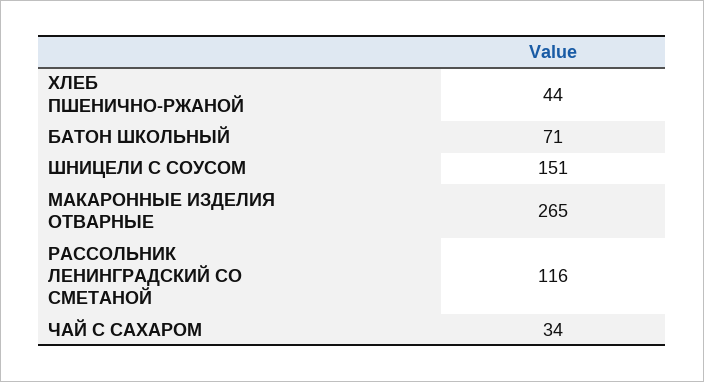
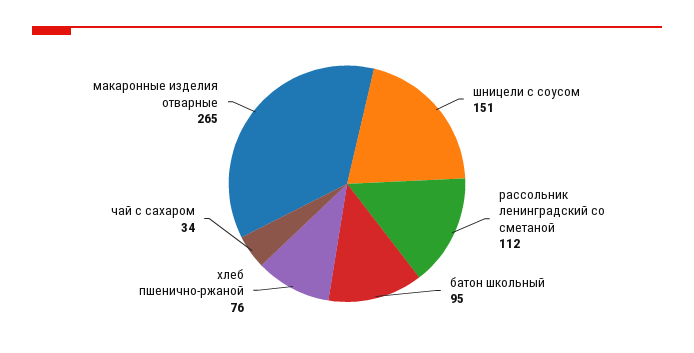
  {
-   "ХЛЕБ ПШЕНИЧНО-РЖАНОЙ": 44,
+   "ХЛЕБ ПШЕНИЧНО-РЖАНОЙ": 76,
-   "БАТОН ШКОЛЬНЫЙ": 71,
+   "БАТОН ШКОЛЬНЫЙ": 95,
    "ШНИЦЕЛИ С СОУСОМ": 151,
    "МАКАРОННЫЕ ИЗДЕЛИЯ ОТВАРНЫЕ": 265,
-   "РАССОЛЬНИК ЛЕНИНГРАДСКИЙ СО СМЕТАНОЙ": 116,
+   "РАССОЛЬНИК ЛЕНИНГРАДСКИЙ СО СМЕТАНОЙ": 112,
    "ЧАЙ С САХАРОМ": 34
  }

